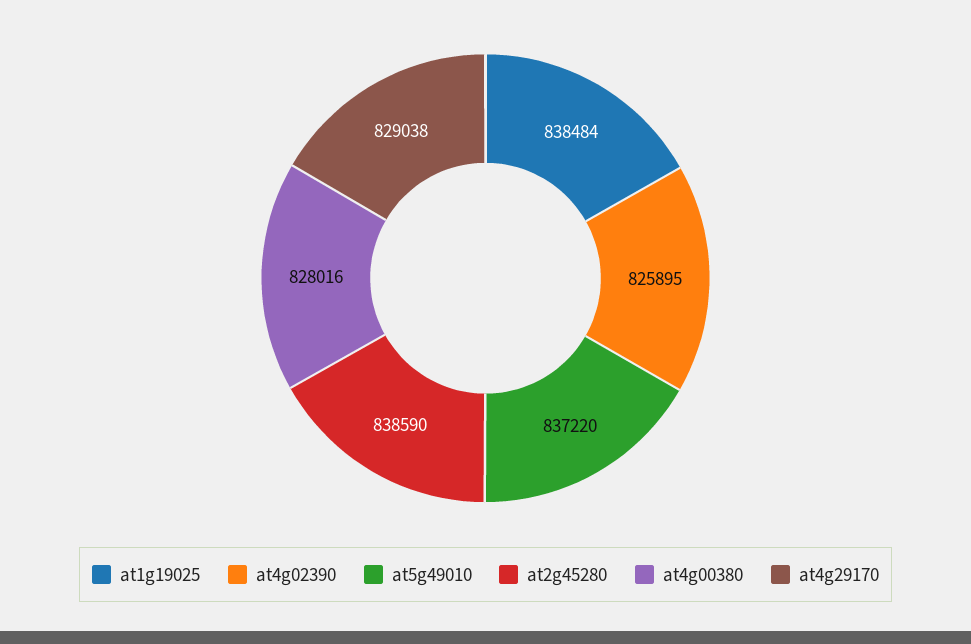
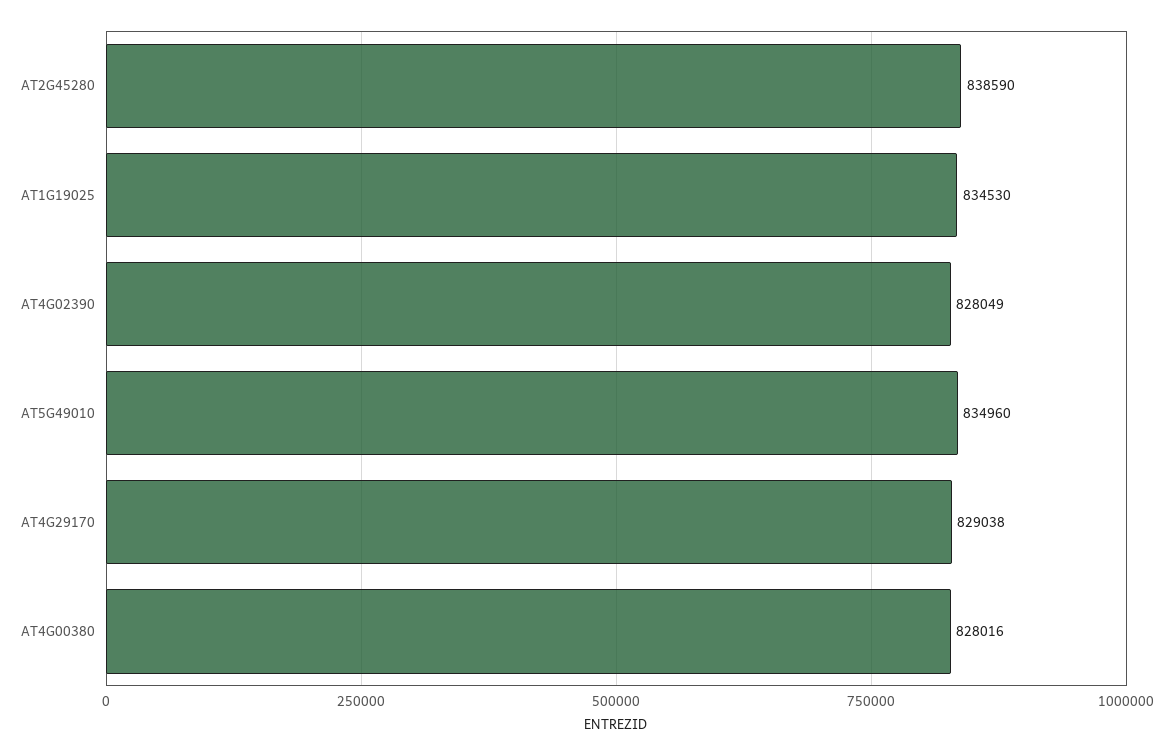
  {
-   "at1g19025": 838484,
+   "at1g19025": 834530,
-   "at4g02390": 825895,
+   "at4g02390": 828049,
-   "at5g49010": 837220,
+   "at5g49010": 834960,
    "at2g45280": 838590,
    "at4g00380": 828016,
    "at4g29170": 829038
  }

